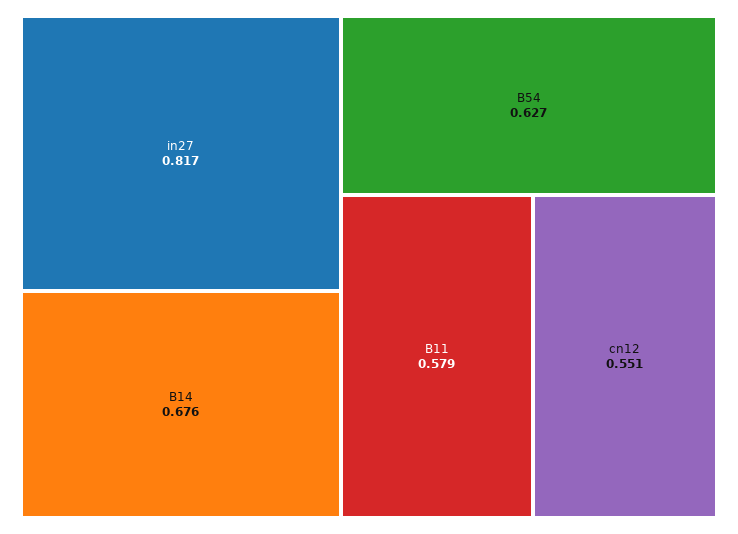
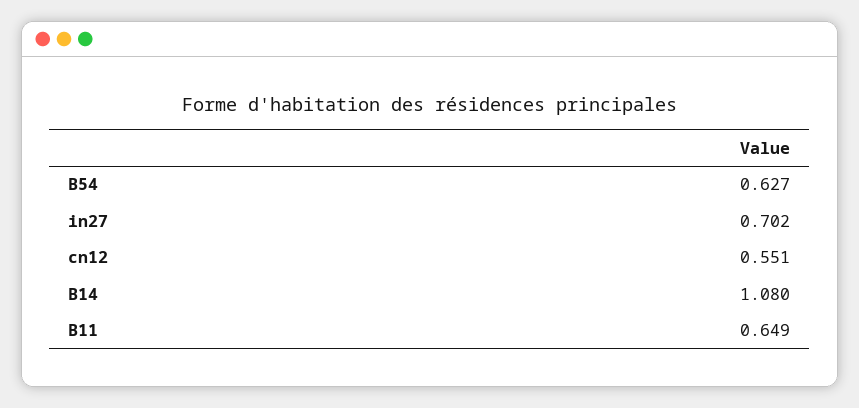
  {
-   "in27": 0.817,
+   "in27": 0.702,
-   "B14": 0.676,
+   "B14": 1.08,
    "B54": 0.627,
-   "B11": 0.579,
+   "B11": 0.649,
    "cn12": 0.551
  }

